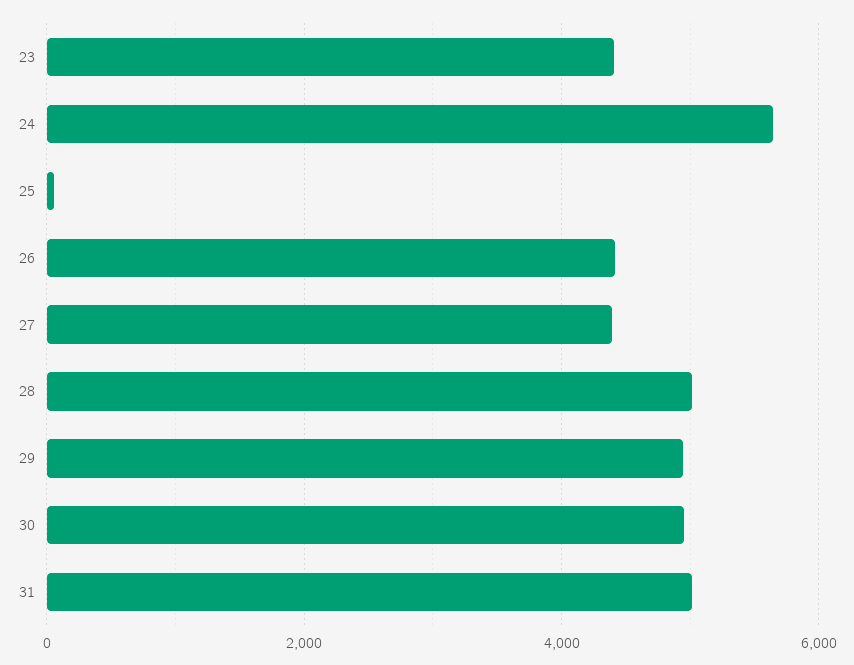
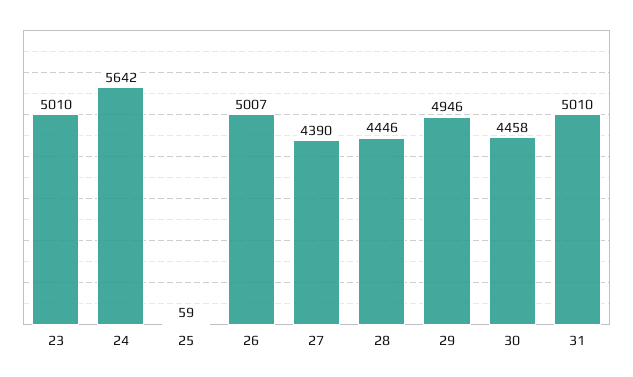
  {
-   "23": 4400,
+   "23": 5010,
    "24": 5642,
    "25": 59,
-   "26": 4400,
+   "26": 5007,
    "27": 4390,
-   "28": 5000,
+   "28": 4446,
    "29": 4946,
-   "30": 5000,
+   "30": 4458,
    "31": 5010
  }

